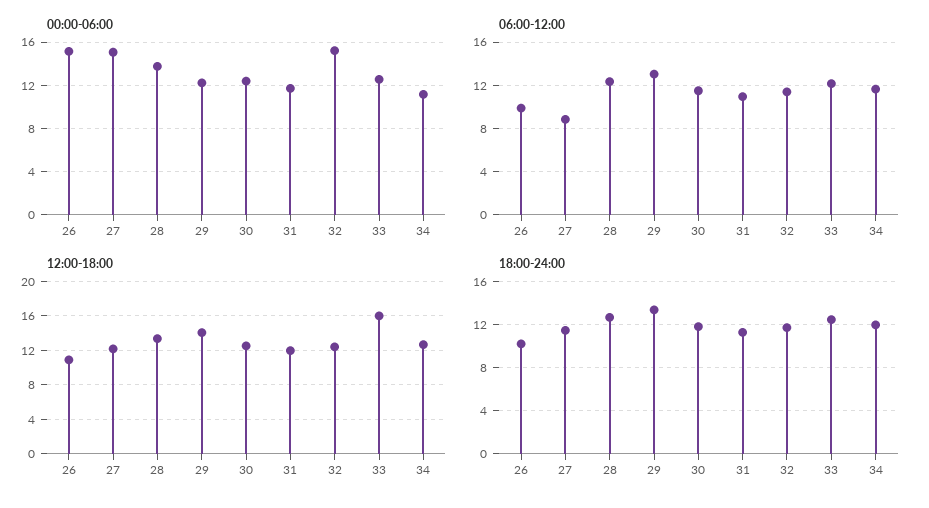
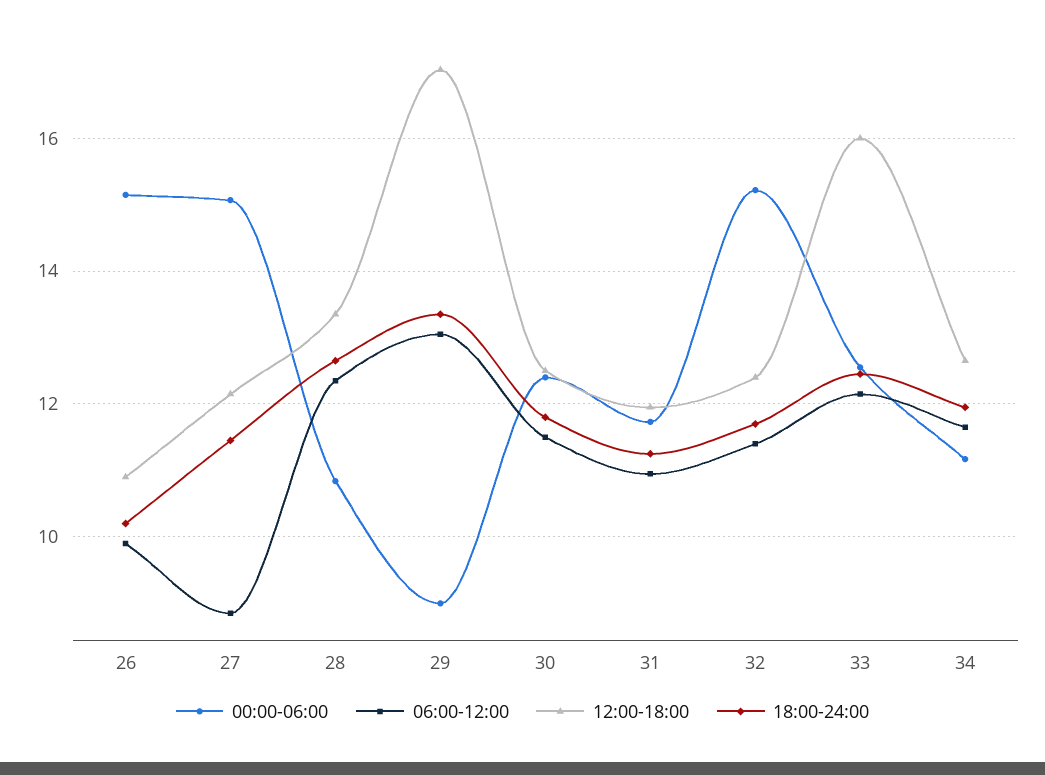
  {
    "00:00-06:00": {
      "26": 15.2,
      "27": 15,
-     "28": 14,
+     "28": 10.8,
-     "29": 12,
+     "29": 9,
      "30": 12.4,
      "31": 11.8,
      "32": 15.2,
      "33": 12.6,
      "34": 11.2
    },
    "06:00-12:00": {
      "26": 10,
      "27": 8.8,
      "28": 12.4,
      "29": 13,
      "30": 11.6,
      "31": 11,
      "32": 11.4,
      "33": 12.2,
      "34": 11.6
    },
    "12:00-18:00": {
      "26": 11,
      "27": 12.2,
      "28": 13.4,
-     "29": 14,
+     "29": 17,
      "30": 12.6,
      "31": 12,
      "32": 12.4,
      "33": 16,
      "34": 12.6
    },
    "18:00-24:00": {
      "26": 10.2,
      "27": 11.4,
      "28": 12.6,
      "29": 13.4,
      "30": 11.8,
      "31": 11.2,
      "32": 11.8,
      "33": 12.4,
      "34": 12
    }
  }

